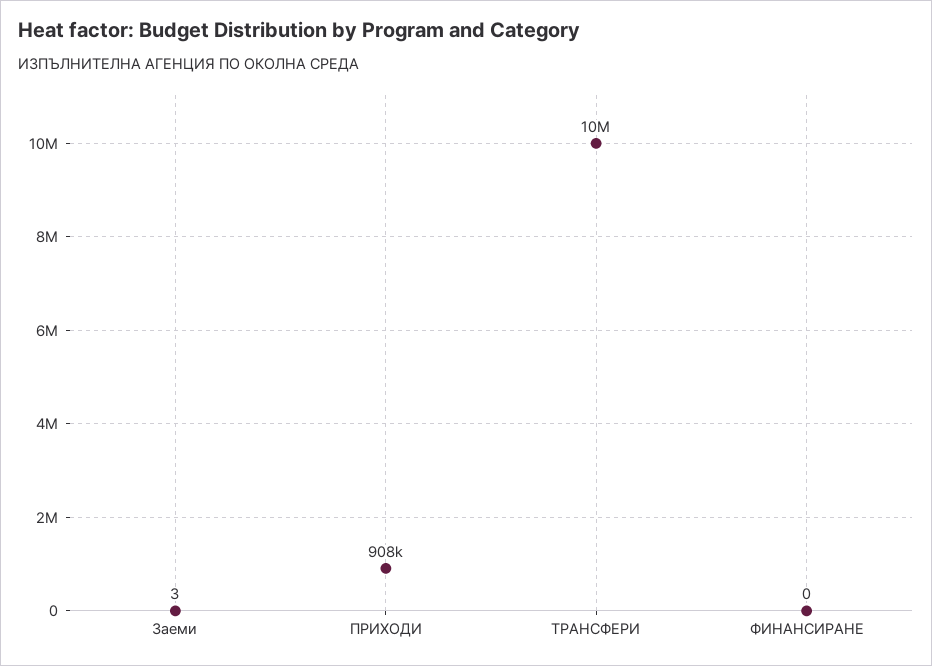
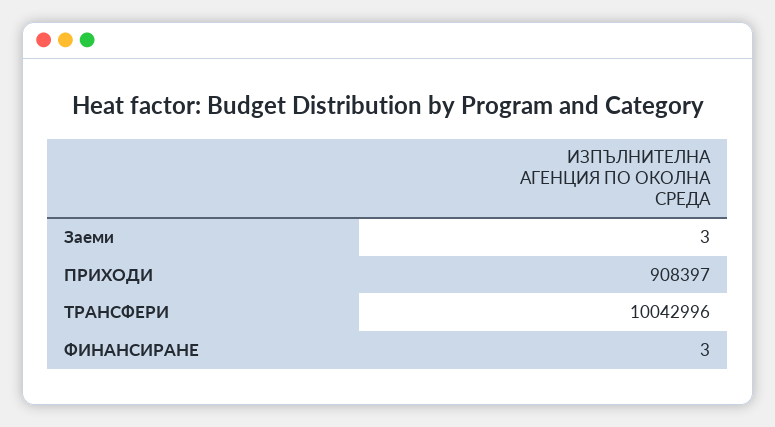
  {
    "Заеми": 3,
    "ПРИХОДИ": 908397,
    "ТРАНСФЕРИ": 10042996,
-   "ФИНАНСИРАНЕ": 0
+   "ФИНАНСИРАНЕ": 3
  }

